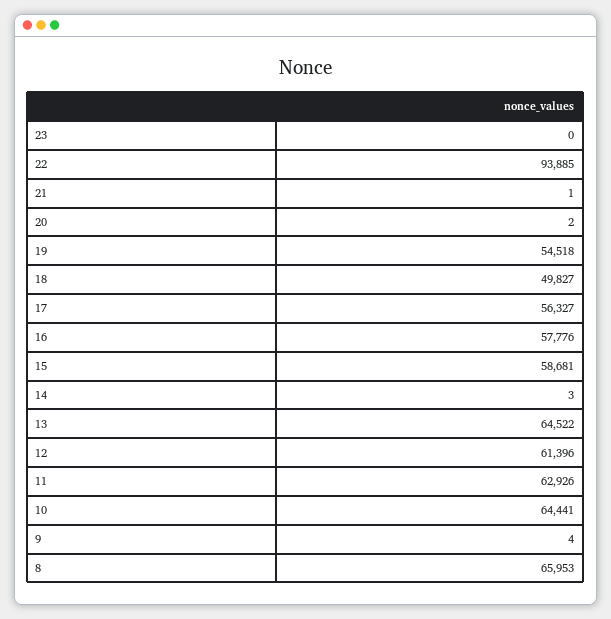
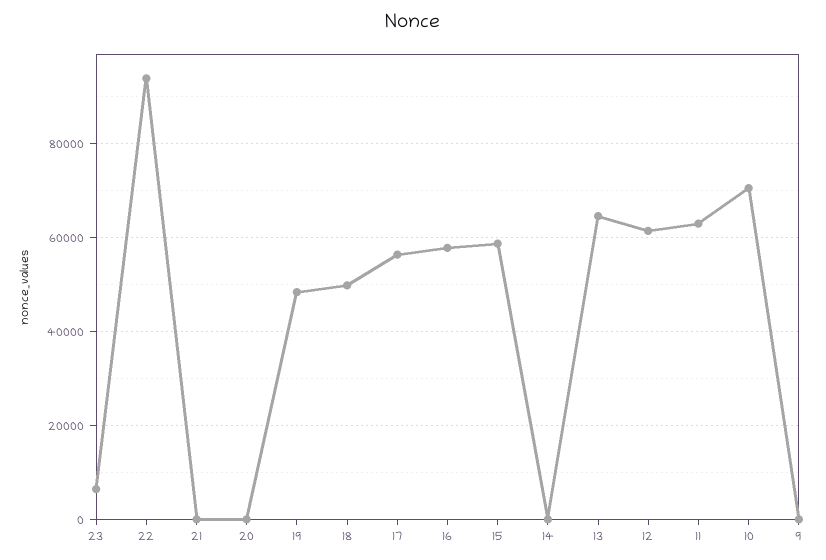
  {
-   "23": 0,
+   "23": 6000,
    "22": 93885,
    "21": 1,
    "20": 2,
-   "19": 54518,
+   "19": 48000,
    "18": 49827,
    "17": 56327,
    "16": 57776,
    "15": 58681,
    "14": 3,
    "13": 64522,
    "12": 61396,
    "11": 62926,
-   "10": 64441,
+   "10": 70000,
-   "9": 4,
+   "9": 4
-   "8": 65953
  }

